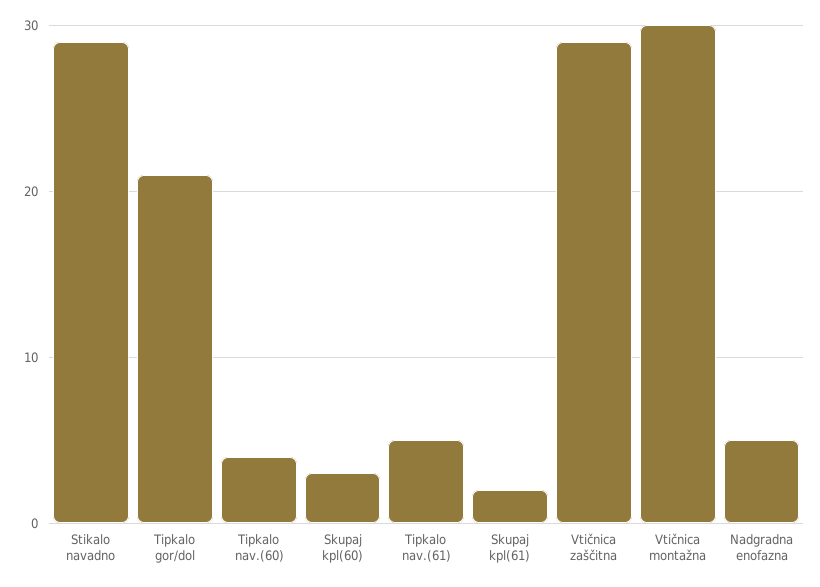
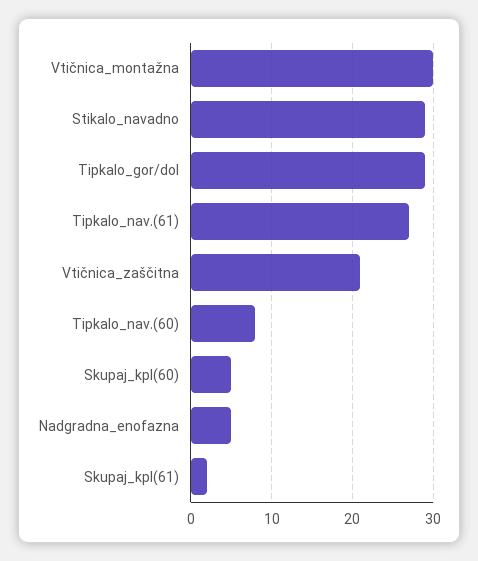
  {
    "Stikalo navadno": 29,
-   "Tipkalo gor/dol": 21,
+   "Tipkalo gor/dol": 29,
-   "Tipkalo nav.(60)": 4,
+   "Tipkalo nav.(60)": 8,
-   "Skupaj kpl(60)": 3,
+   "Skupaj kpl(60)": 5,
-   "Tipkalo nav.(61)": 5,
+   "Tipkalo nav.(61)": 27,
    "Skupaj kpl(61)": 2,
-   "Vtičnica zaščitna": 29,
+   "Vtičnica zaščitna": 21,
    "Vtičnica montažna": 30,
    "Nadgradna enofazna": 5
  }

